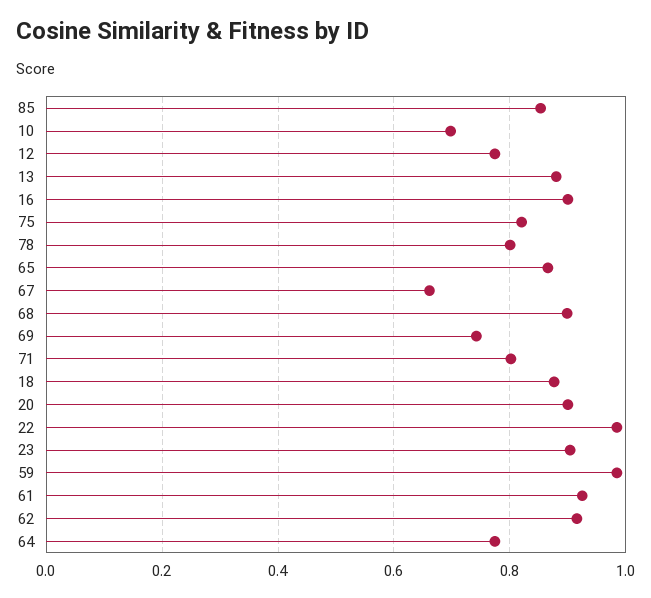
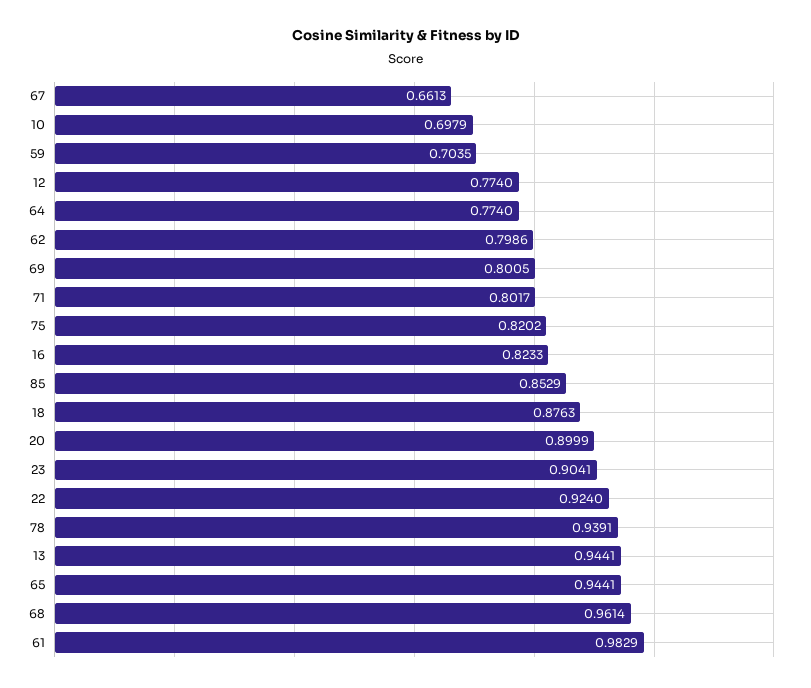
  {
    "85": 0.8529,
    "10": 0.6979,
    "12": 0.774,
-   "13": 0.88,
+   "13": 0.9441,
-   "16": 0.9,
+   "16": 0.8233,
    "75": 0.8202,
-   "78": 0.8,
+   "78": 0.9391,
-   "65": 0.86,
+   "65": 0.9441,
    "67": 0.6613,
-   "68": 0.9,
+   "68": 0.9614,
-   "69": 0.74,
+   "69": 0.8005,
    "71": 0.8017,
    "18": 0.8763,
    "20": 0.8999,
-   "22": 0.98,
+   "22": 0.924,
    "23": 0.9041,
-   "59": 0.98,
+   "59": 0.7035,
-   "61": 0.92,
+   "61": 0.9829,
-   "62": 0.92,
+   "62": 0.7986,
    "64": 0.774
  }

